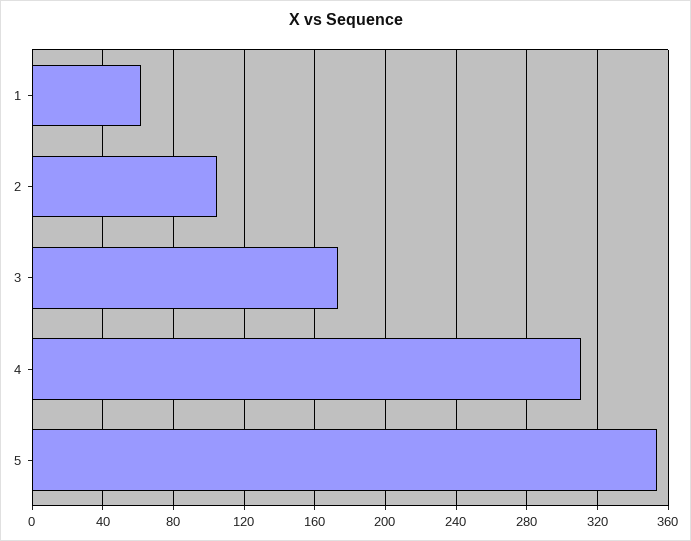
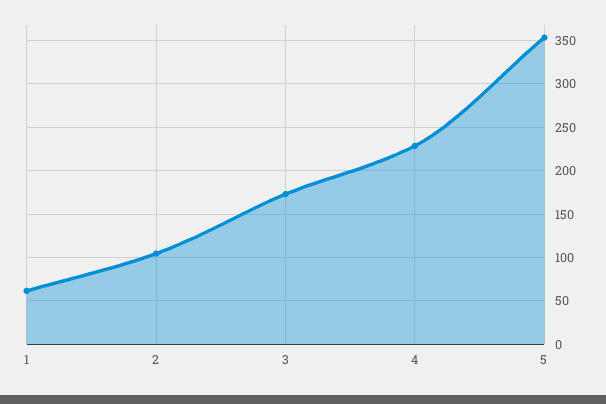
  {
    "1": 60,
    "2": 105,
    "3": 175,
-   "4": 310,
+   "4": 230,
    "5": 355
  }

